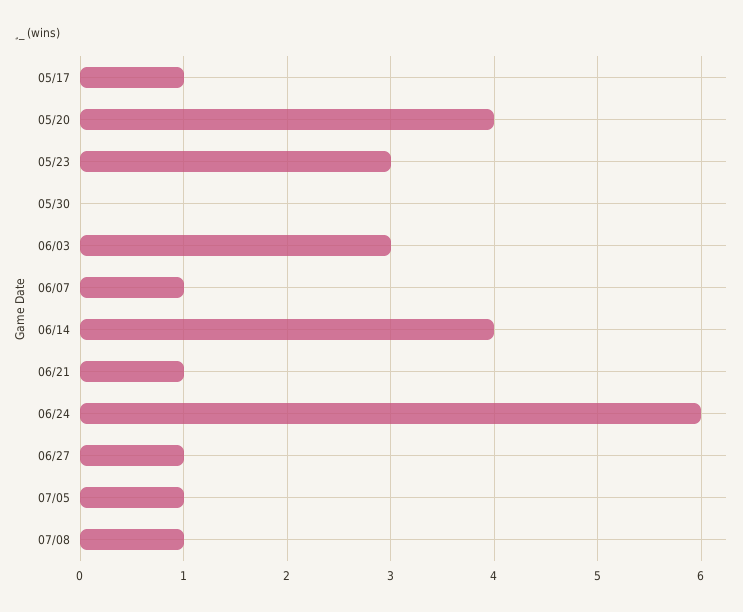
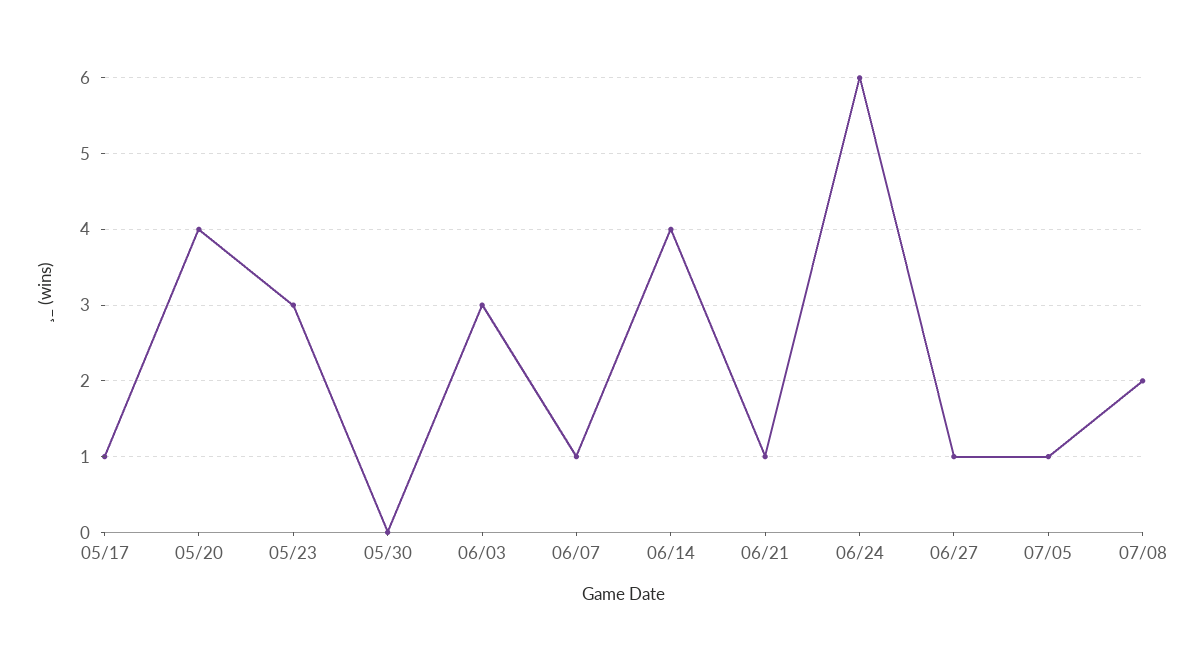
  {
    "05/17": 1,
    "05/20": 4,
    "05/23": 3,
    "05/30": 0,
    "06/03": 3,
    "06/07": 1,
    "06/14": 4,
    "06/21": 1,
    "06/24": 6,
    "06/27": 1,
    "07/05": 1,
-   "07/08": 1
+   "07/08": 2
  }

